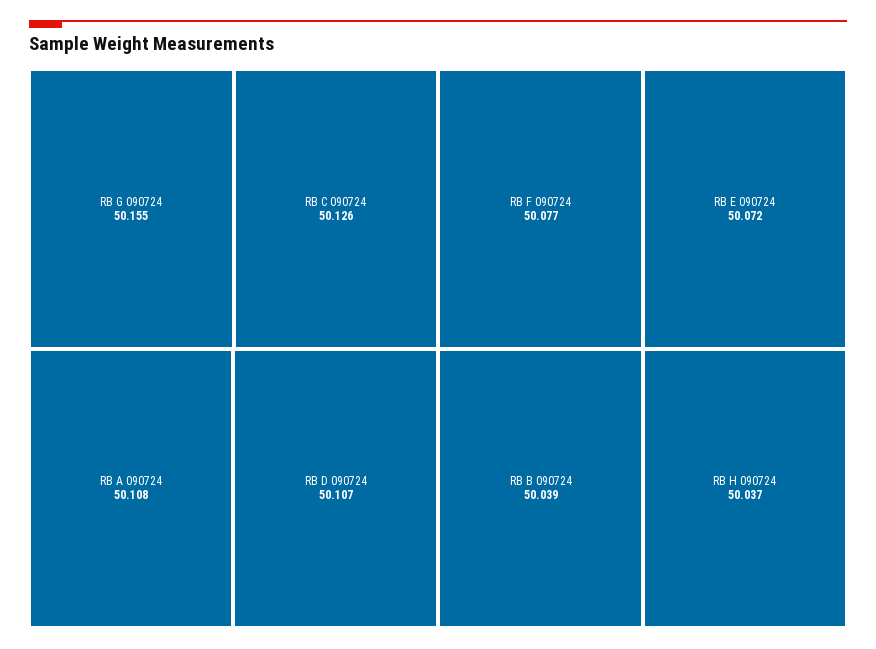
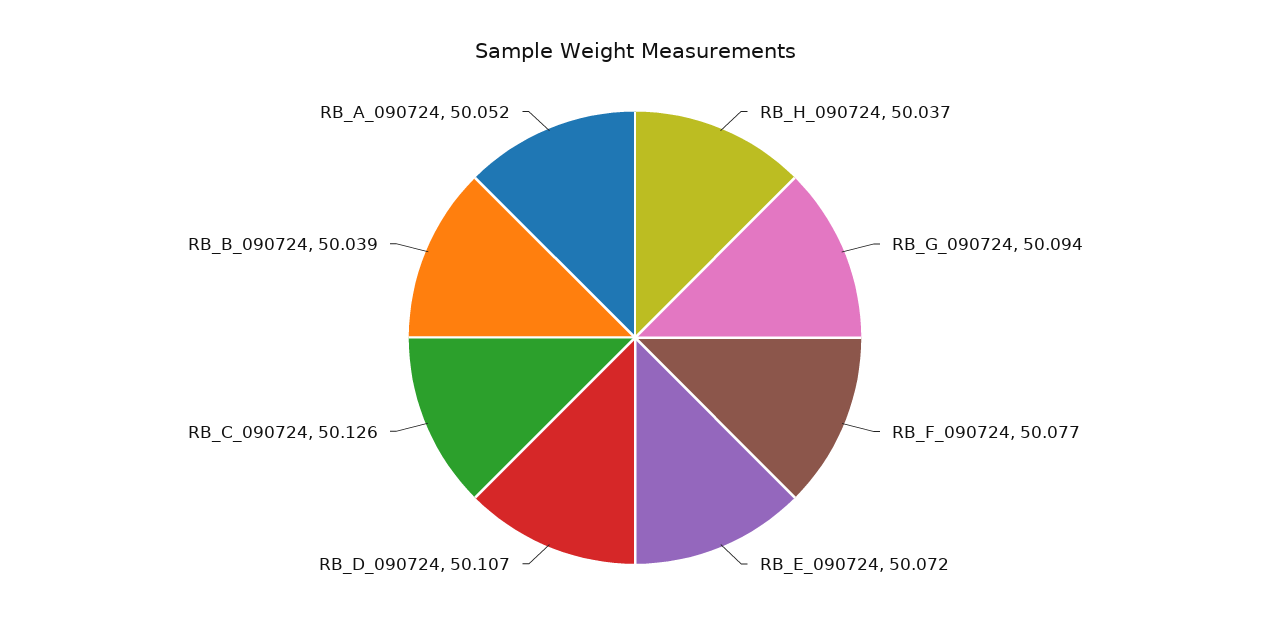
  {
-   "RB G 090724": 50.155,
+   "RB G 090724": 50.094,
    "RB C 090724": 50.126,
-   "RB A 090724": 50.108,
+   "RB A 090724": 50.052,
    "RB D 090724": 50.107,
    "RB F 090724": 50.077,
    "RB E 090724": 50.072,
    "RB B 090724": 50.039,
    "RB H 090724": 50.037
  }

